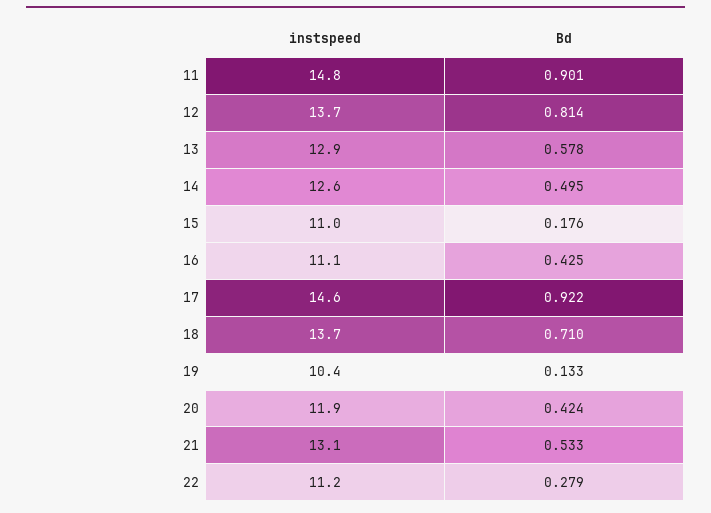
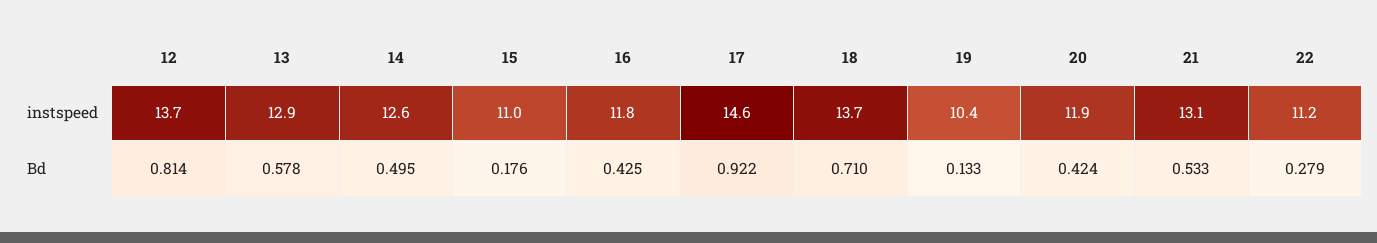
  {
    "instspeed": {
-     "11": 14.8,
      "12": 13.7,
      "13": 12.9,
      "14": 12.6,
      "15": 11,
-     "16": 11.1,
+     "16": 11.8,
      "17": 14.6,
      "18": 13.7,
      "19": 10.4,
      "20": 11.9,
      "21": 13.1,
      "22": 11.2
    },
    "Bd": {
-     "11": 0.901,
      "12": 0.814,
      "13": 0.578,
      "14": 0.495,
      "15": 0.176,
      "16": 0.425,
      "17": 0.922,
      "18": 0.71,
      "19": 0.133,
      "20": 0.424,
      "21": 0.533,
      "22": 0.279
    }
  }

